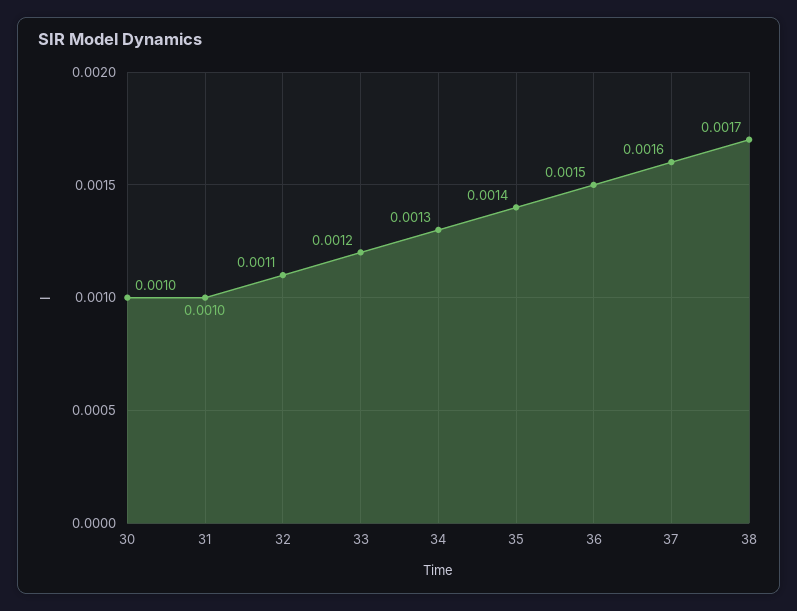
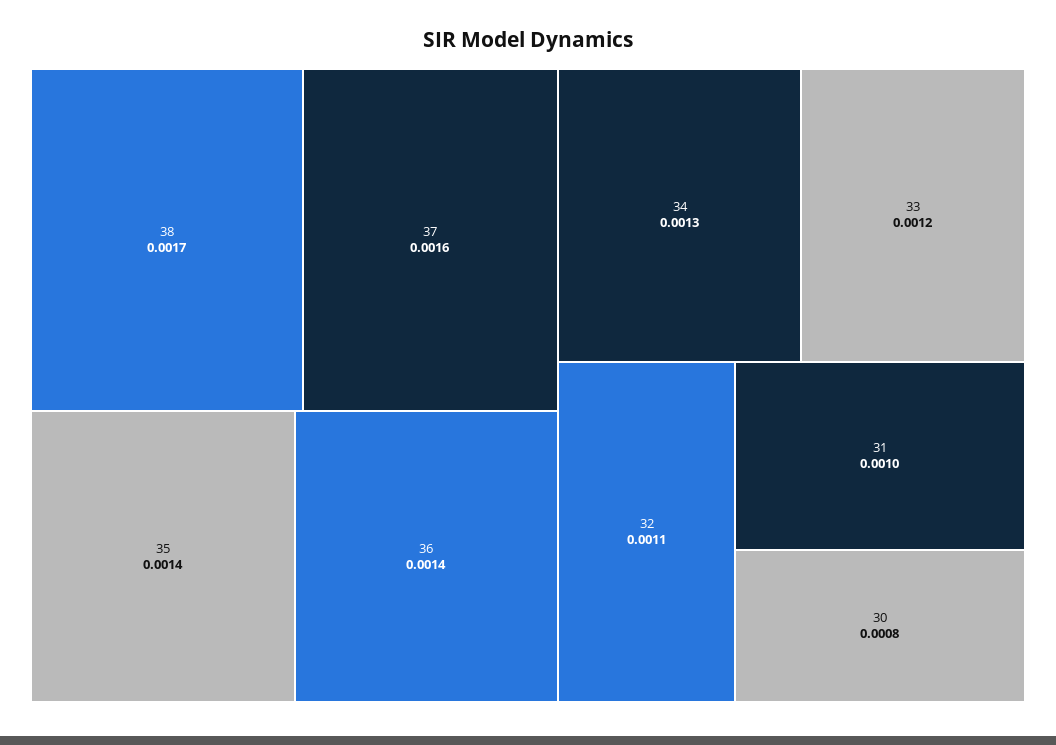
  {
-   "30": 0.001,
+   "30": 0.0008,
    "31": 0.001,
    "32": 0.0011,
    "33": 0.0012,
    "34": 0.0013,
    "35": 0.0014,
-   "36": 0.0015,
+   "36": 0.0014,
    "37": 0.0016,
    "38": 0.0017
  }

